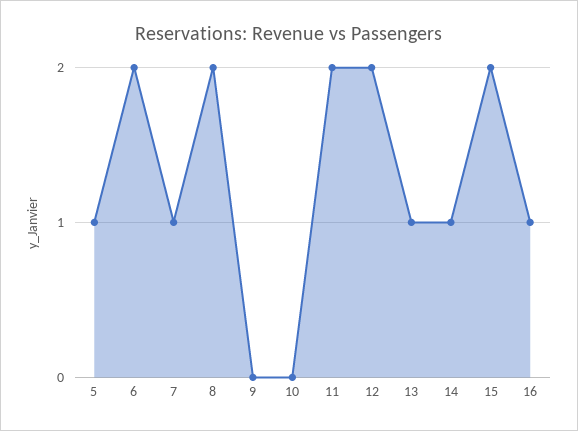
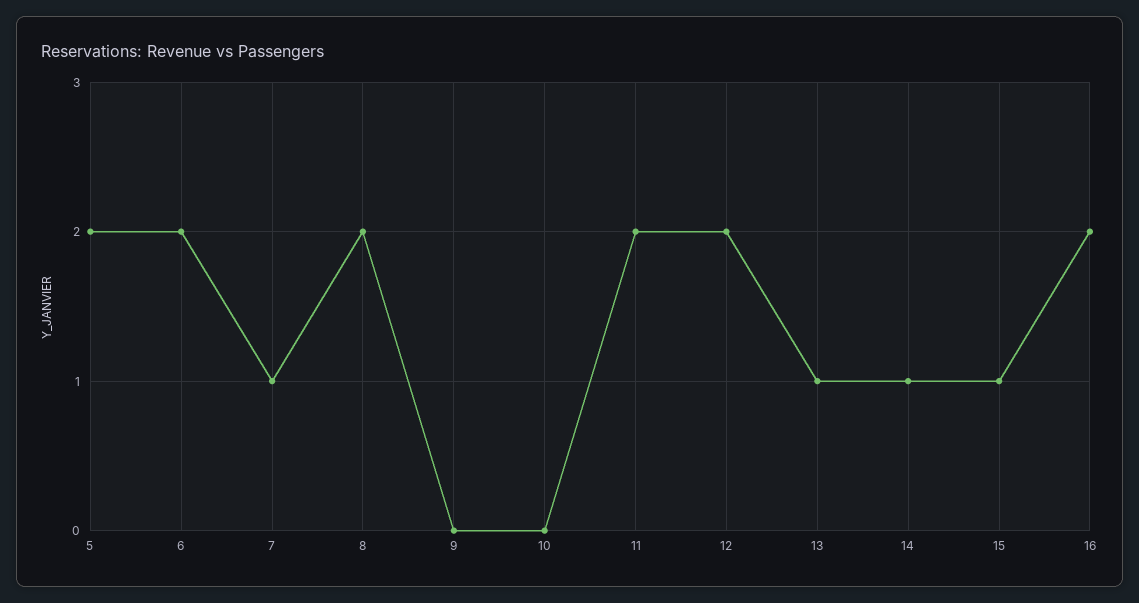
  {
-   "5": 1,
+   "5": 2,
    "6": 2,
    "7": 1,
    "8": 2,
    "9": 0,
    "10": 0,
    "11": 2,
    "12": 2,
    "13": 1,
    "14": 1,
-   "15": 2,
+   "15": 1,
-   "16": 1
+   "16": 2
  }

